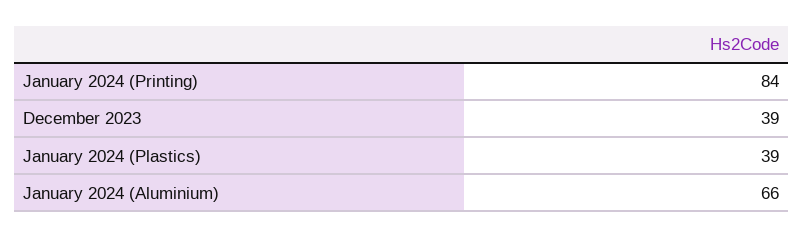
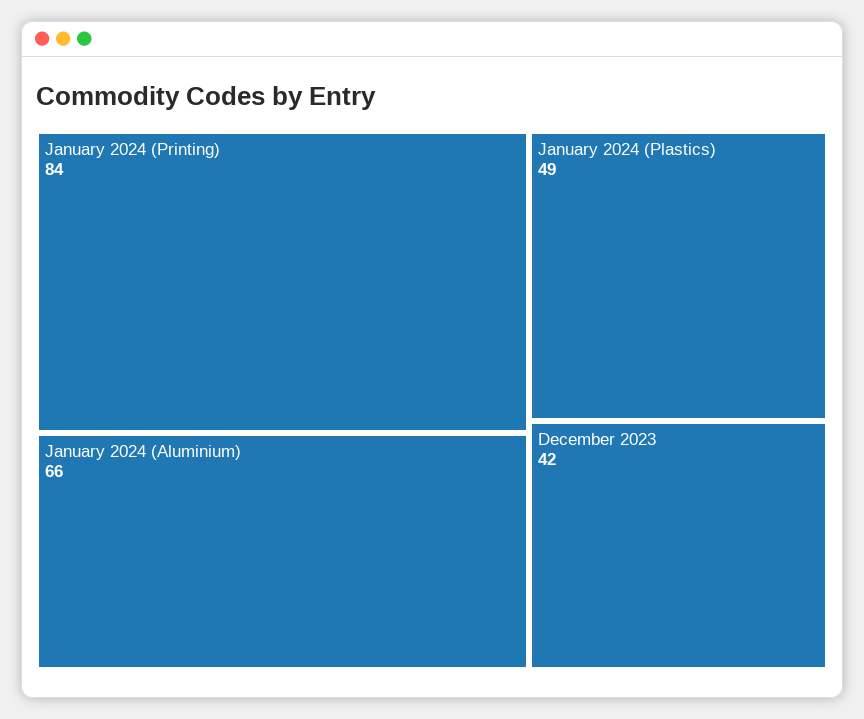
  {
    "January 2024 (Printing)": 84,
-   "December 2023": 39,
+   "December 2023": 42,
-   "January 2024 (Plastics)": 39,
+   "January 2024 (Plastics)": 49,
    "January 2024 (Aluminium)": 66
  }

